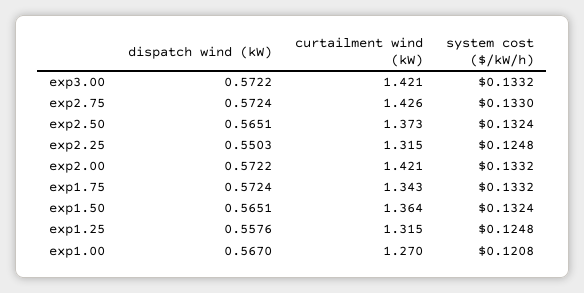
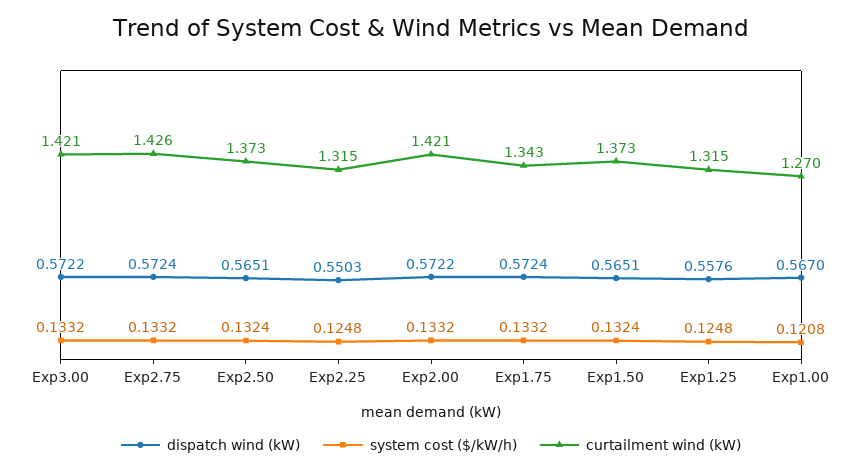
  {
    "dispatch wind (kW)": {
      "exp3.00": 0.5722,
      "exp2.75": 0.5724,
      "exp2.50": 0.5651,
      "exp2.25": 0.5503,
      "exp2.00": 0.5722,
      "exp1.75": 0.5724,
      "exp1.50": 0.5651,
      "exp1.25": 0.5576,
      "exp1.00": 0.567
    },
    "curtailment wind (kW)": {
      "exp3.00": 1.421,
      "exp2.75": 1.426,
      "exp2.50": 1.373,
      "exp2.25": 1.315,
      "exp2.00": 1.421,
      "exp1.75": 1.343,
-     "exp1.50": 1.364,
+     "exp1.50": 1.373,
      "exp1.25": 1.315,
      "exp1.00": 1.27
    },
    "system cost ($/kW/h)": {
      "exp3.00": 0.1332,
-     "exp2.75": 0.133,
+     "exp2.75": 0.1332,
      "exp2.50": 0.1324,
      "exp2.25": 0.1248,
      "exp2.00": 0.1332,
      "exp1.75": 0.1332,
      "exp1.50": 0.1324,
      "exp1.25": 0.1248,
      "exp1.00": 0.1208
    }
  }

